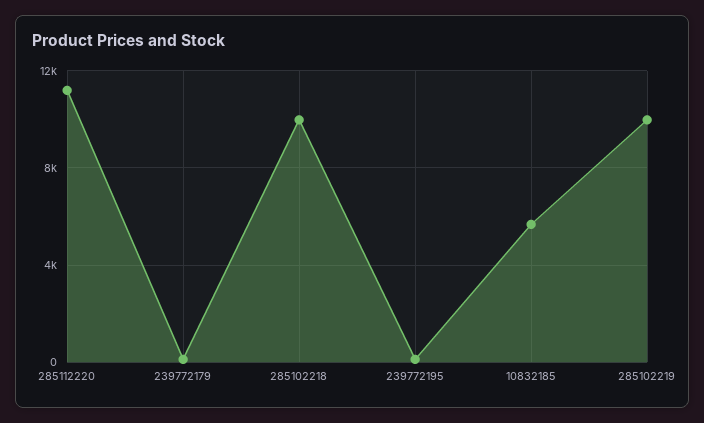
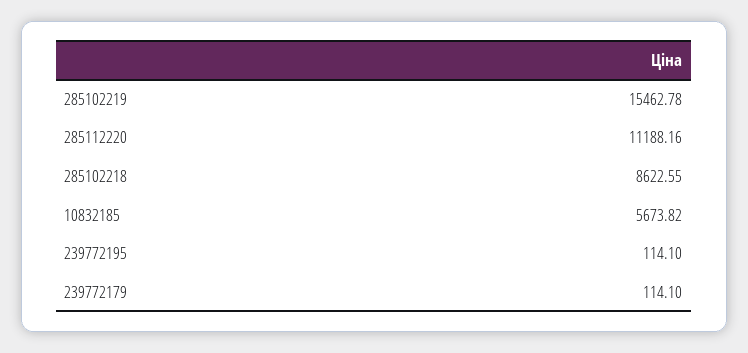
  {
    "285112220": 11188.16,
    "239772179": 114.1,
-   "285102218": 10000,
+   "285102218": 8622.55,
    "239772195": 114.1,
    "10832185": 5673.82,
-   "285102219": 10000
+   "285102219": 15462.78
  }

